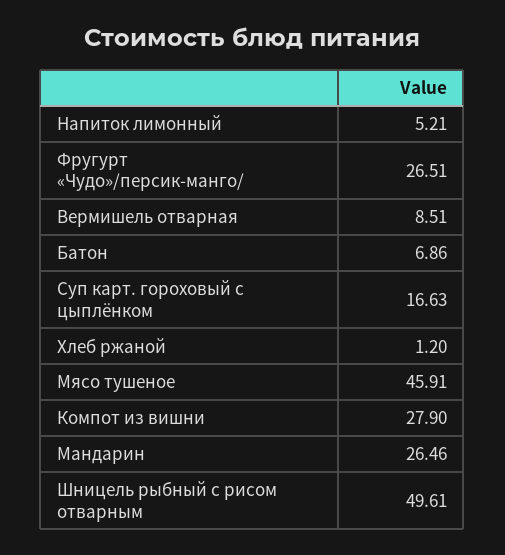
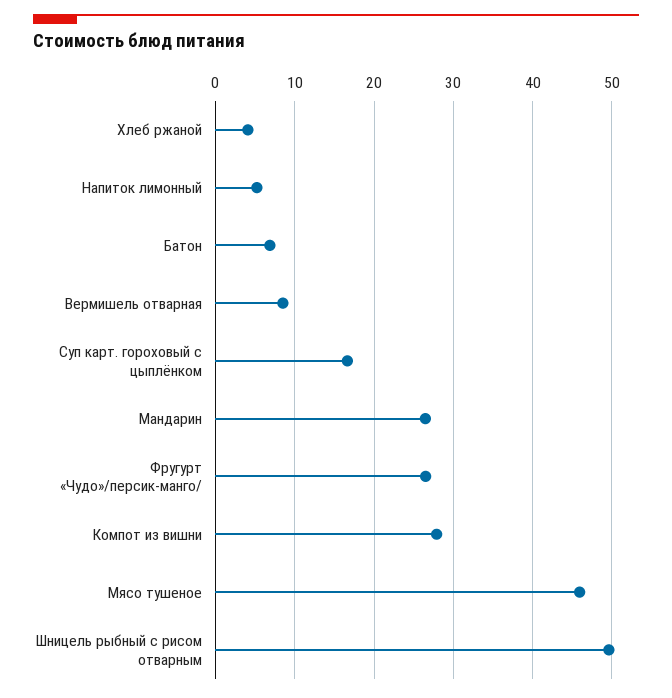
  {
    "Напиток лимонный": 5.21,
    "Фругурт «Чудо»/персик-манго/": 26.51,
    "Вермишель отварная": 8.51,
    "Батон": 6.86,
    "Суп карт. гороховый с цыплёнком": 16.63,
-   "Хлеб ржаной": 1.2,
+   "Хлеб ржаной": 4,
    "Мясо тушеное": 45.91,
    "Компот из вишни": 27.9,
    "Мандарин": 26.46,
    "Шницель рыбный с рисом отварным": 49.61
  }

